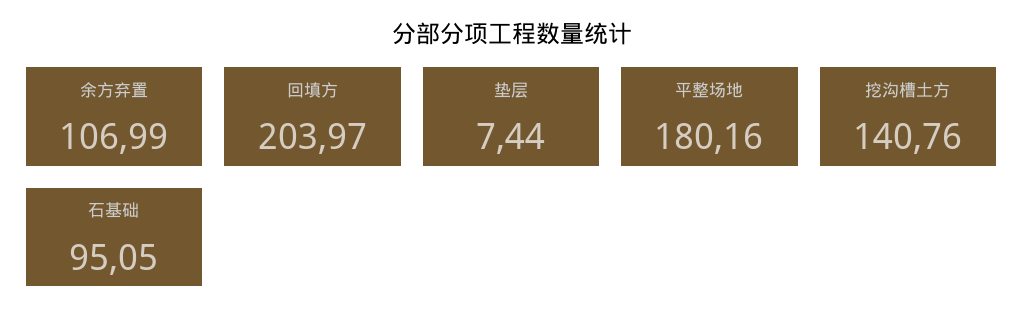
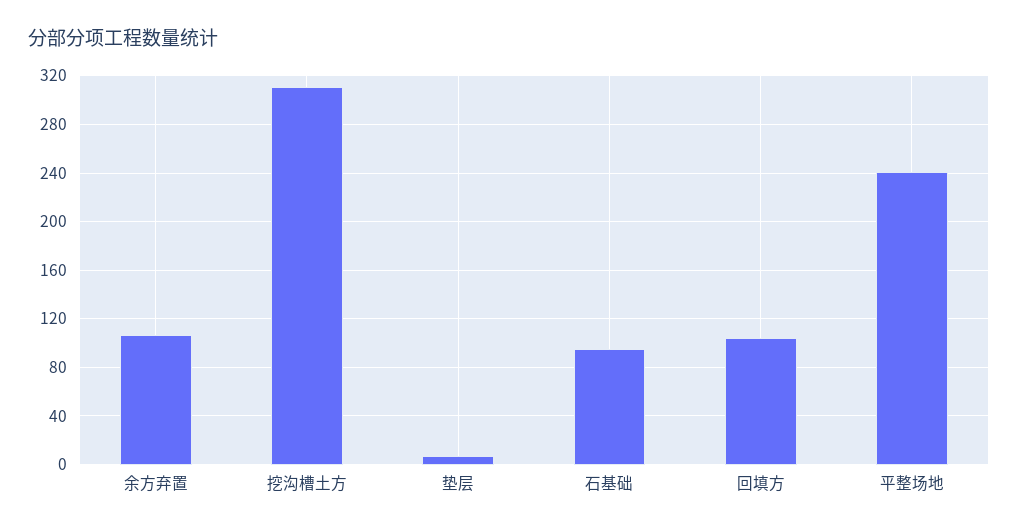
  {
    "余方弃置": 106.99,
-   "回填方": 203.97,
+   "回填方": 105,
    "垫层": 7.44,
-   "平整场地": 180.16,
+   "平整场地": 240,
-   "挖沟槽土方": 140.76,
+   "挖沟槽土方": 310,
    "石基础": 95.05
  }

